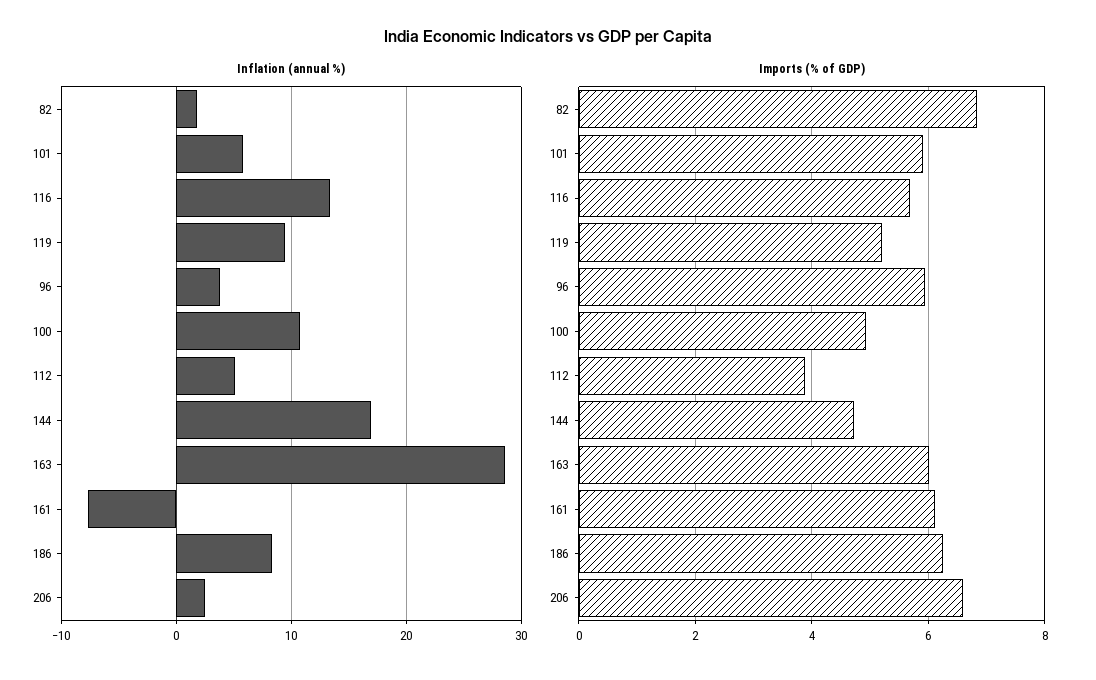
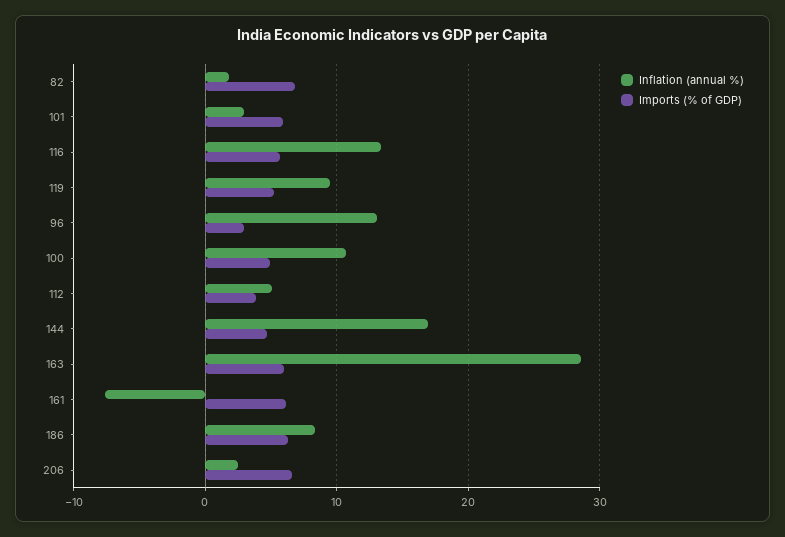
  {
    "Inflation (annual %)": {
      "82": 2,
-     "101": 6,
+     "101": 3,
      "116": 13,
      "119": 9,
-     "96": 4,
+     "96": 13,
      "100": 11,
      "112": 5,
      "144": 17,
      "163": 29,
      "161": -8,
      "186": 8,
      "206": 3
    },
    "Imports (% of GDP)": {
      "82": 6.8,
      "101": 6,
      "116": 5.6,
      "119": 5.2,
-     "96": 6,
+     "96": 3,
      "100": 5,
      "112": 3.8,
      "144": 4.8,
      "163": 6,
      "161": 6.2,
      "186": 6.2,
      "206": 6.6
    }
  }

